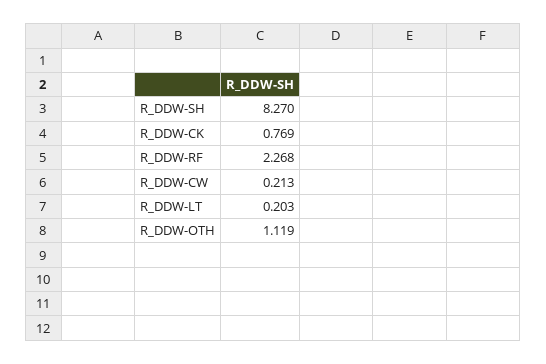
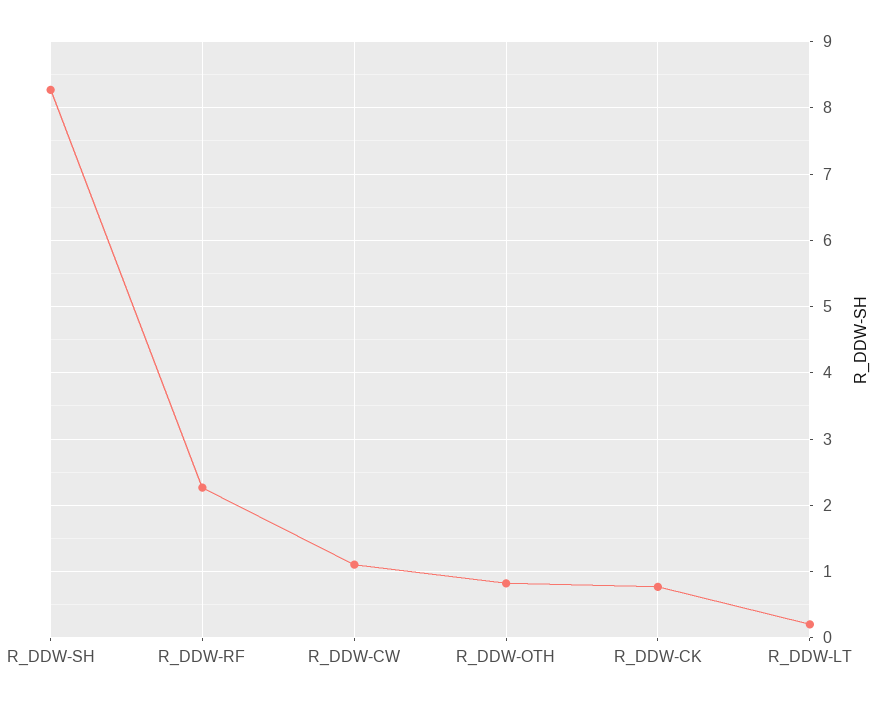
  {
    "R_DDW-SH": 8.27,
    "R_DDW-CK": 0.769,
    "R_DDW-RF": 2.268,
-   "R_DDW-CW": 0.213,
+   "R_DDW-CW": 1.1,
    "R_DDW-LT": 0.203,
-   "R_DDW-OTH": 1.119
+   "R_DDW-OTH": 0.8
  }

